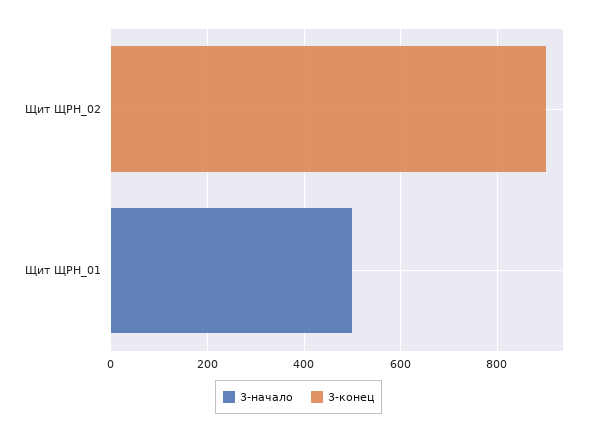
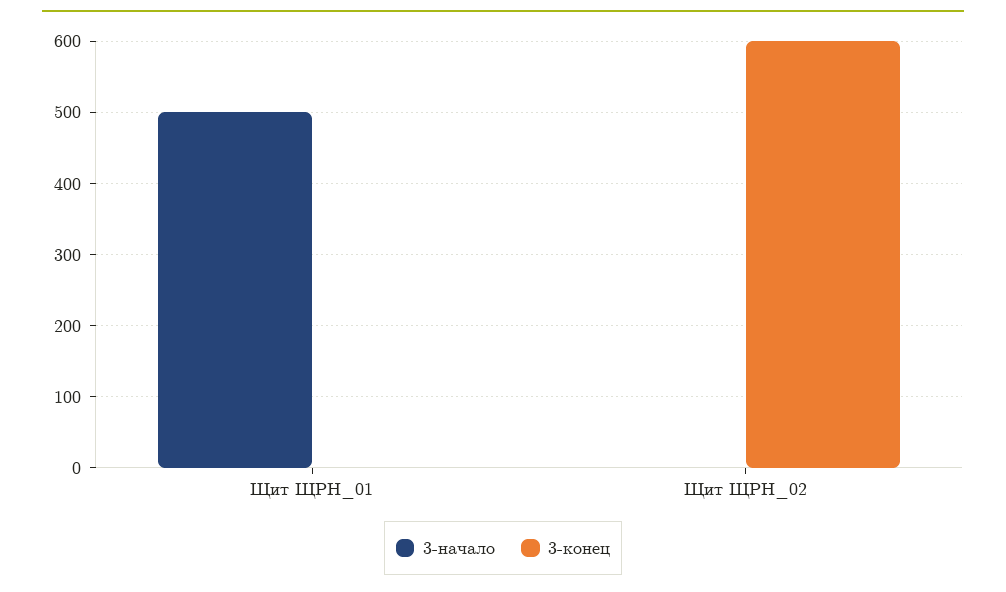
  {
    "3-начало": {
      "Щит ЩРН_02": 0,
      "Щит ЩРН_01": 500
    },
    "3-конец": {
-     "Щит ЩРН_02": 900,
+     "Щит ЩРН_02": 600,
      "Щит ЩРН_01": 0
    }
  }

